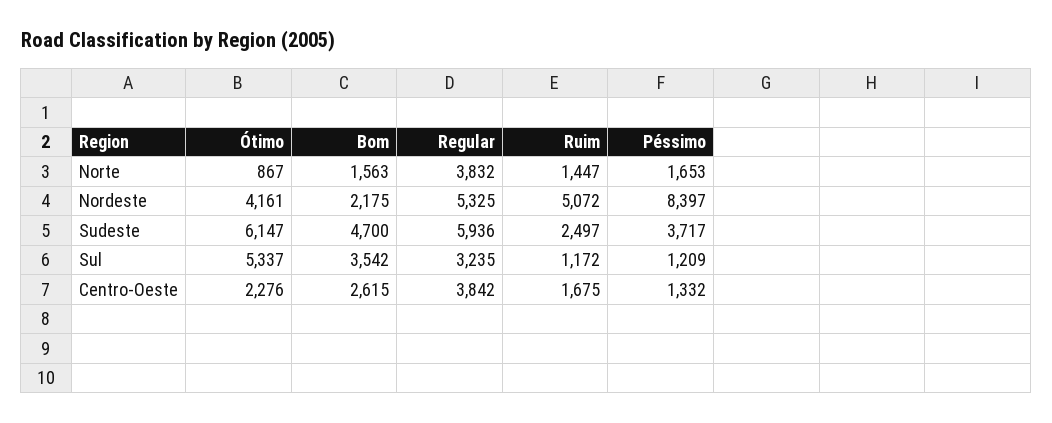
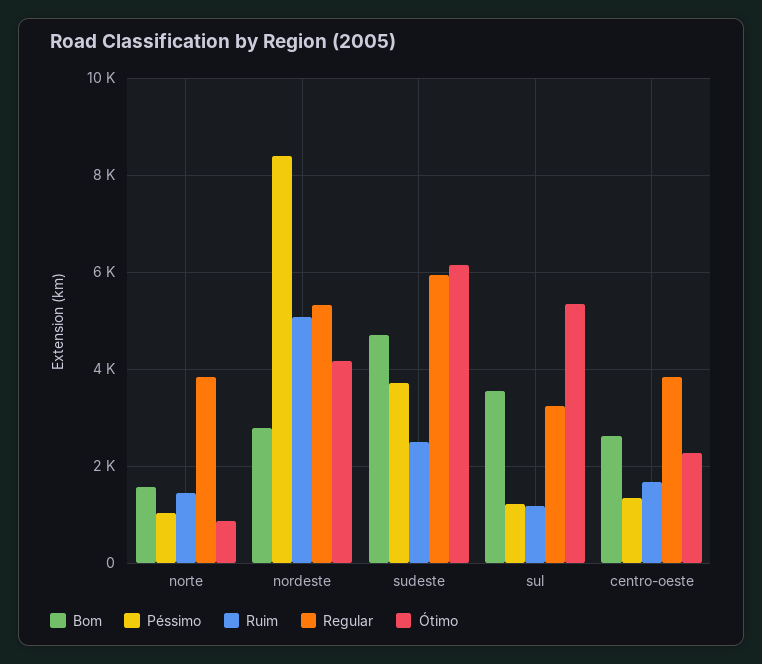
  {
    "Ótimo": {
      "Norte": 867,
      "Nordeste": 4161,
      "Sudeste": 6147,
      "Sul": 5337,
      "Centro-Oeste": 2276
    },
    "Bom": {
      "Norte": 1563,
-     "Nordeste": 2175,
+     "Nordeste": 2800,
      "Sudeste": 4700,
      "Sul": 3542,
      "Centro-Oeste": 2615
    },
    "Regular": {
      "Norte": 3832,
      "Nordeste": 5325,
      "Sudeste": 5936,
      "Sul": 3235,
      "Centro-Oeste": 3842
    },
    "Ruim": {
      "Norte": 1447,
      "Nordeste": 5072,
      "Sudeste": 2497,
      "Sul": 1172,
      "Centro-Oeste": 1675
    },
    "Péssimo": {
-     "Norte": 1653,
+     "Norte": 1000,
      "Nordeste": 8397,
      "Sudeste": 3717,
      "Sul": 1209,
      "Centro-Oeste": 1332
    }
  }

